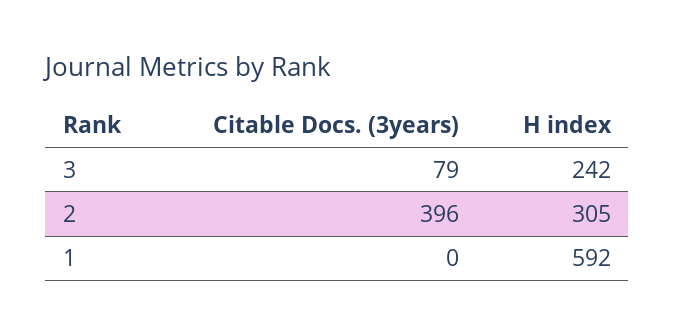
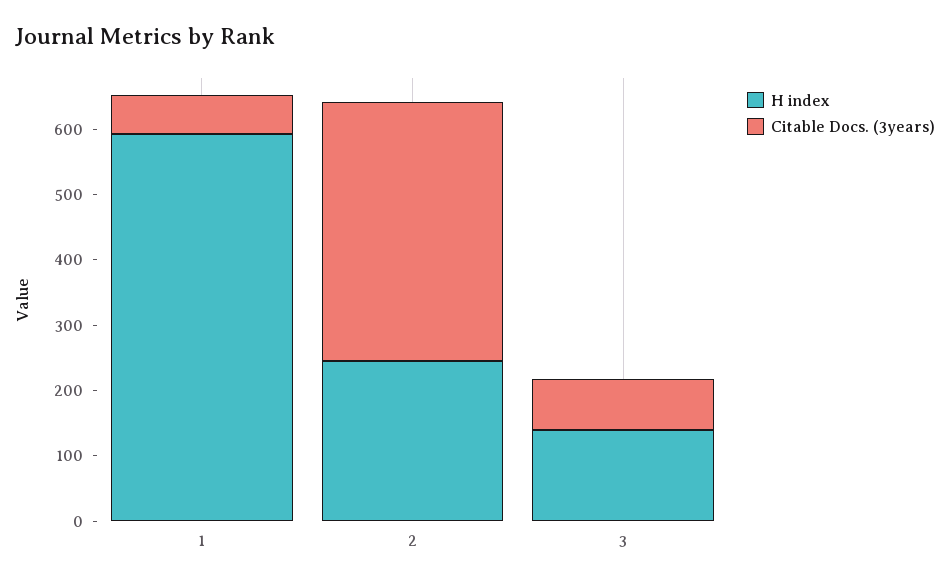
  {
    "Citable Docs. (3years)": {
      "3": 79,
      "2": 396,
-     "1": 0
+     "1": 60
    },
    "H index": {
-     "3": 242,
+     "3": 140,
-     "2": 305,
+     "2": 240,
      "1": 592
    }
  }

